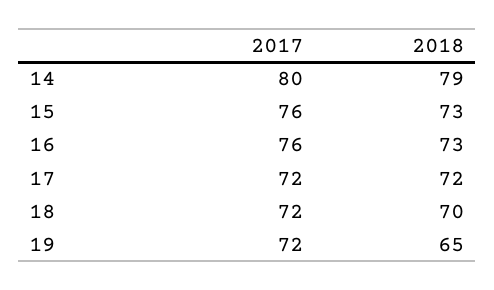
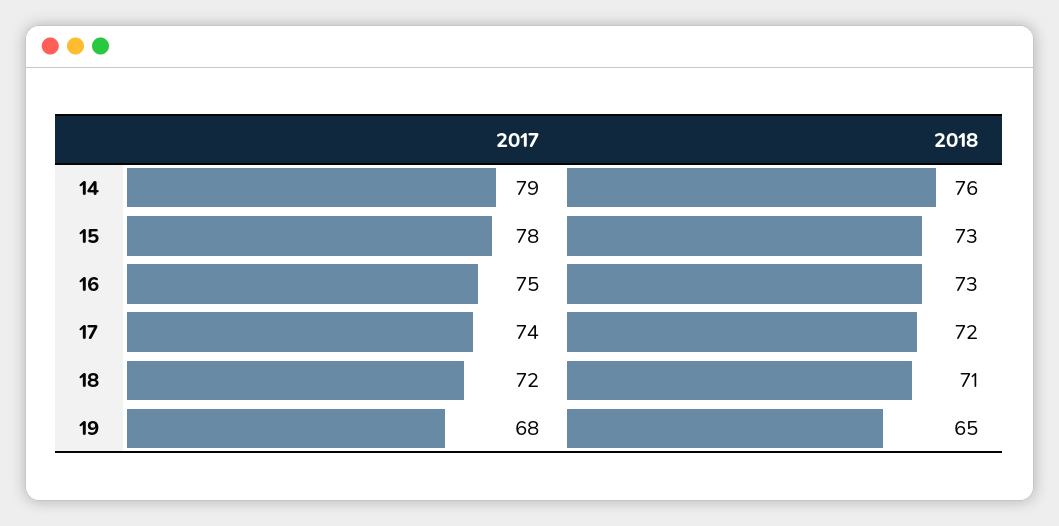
  {
    "2017": {
-     "14": 80,
+     "14": 79,
-     "15": 76,
+     "15": 78,
-     "16": 76,
+     "16": 75,
-     "17": 72,
+     "17": 74,
      "18": 72,
-     "19": 72
+     "19": 68
    },
    "2018": {
-     "14": 79,
+     "14": 76,
      "15": 73,
      "16": 73,
      "17": 72,
-     "18": 70,
+     "18": 71,
      "19": 65
    }
  }

